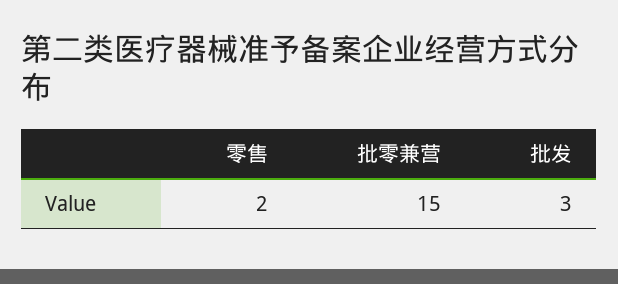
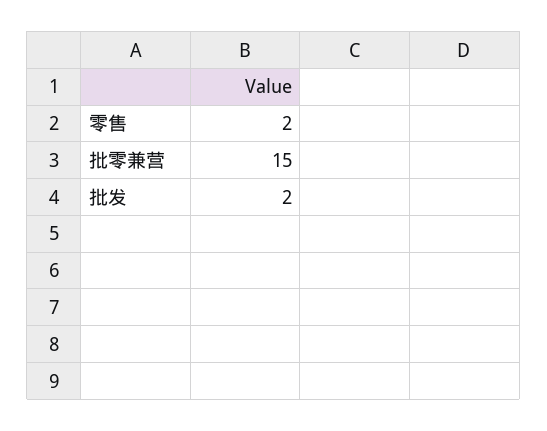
  {
    "零售": 2,
    "批零兼营": 15,
-   "批发": 3
+   "批发": 2
  }

